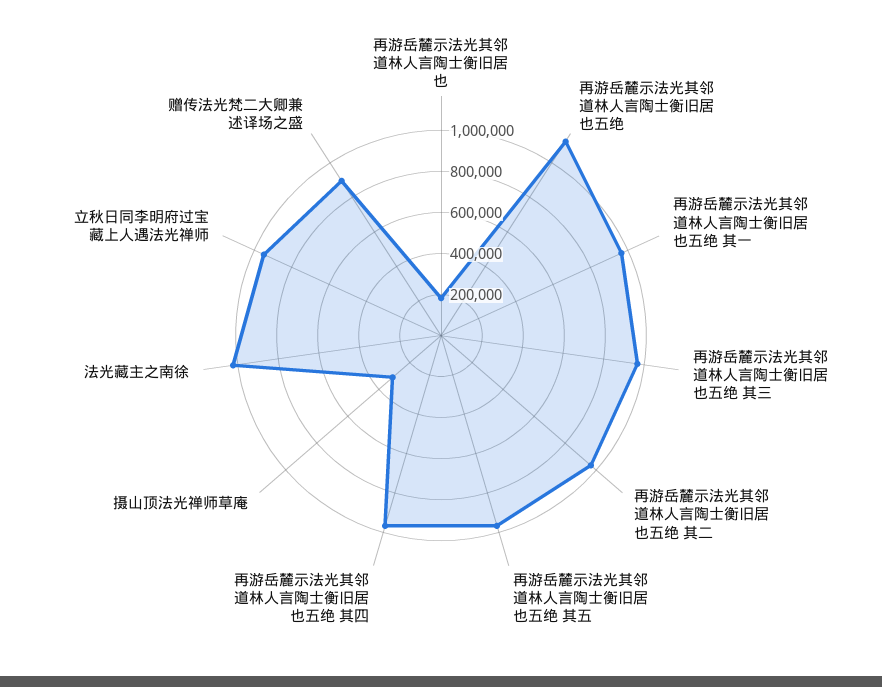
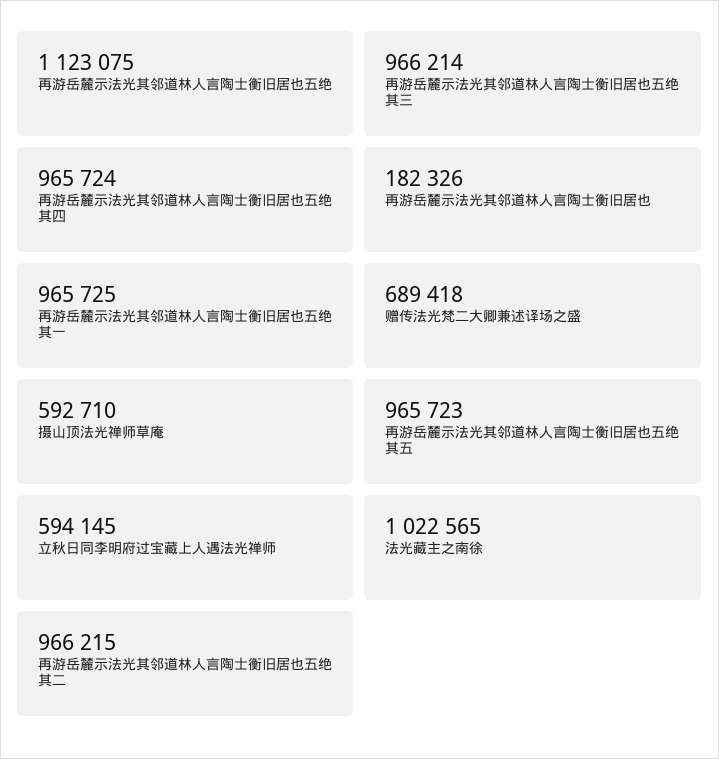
  {
    "再游岳麓示法光其邻道林人言陶士衡旧居也": 182326,
    "再游岳麓示法光其邻道林人言陶士衡旧居也五绝": 1123075,
    "再游岳麓示法光其邻道林人言陶士衡旧居也五绝 其一": 965725,
    "再游岳麓示法光其邻道林人言陶士衡旧居也五绝 其三": 966214,
    "再游岳麓示法光其邻道林人言陶士衡旧居也五绝 其二": 966215,
    "再游岳麓示法光其邻道林人言陶士衡旧居也五绝 其五": 965723,
    "再游岳麓示法光其邻道林人言陶士衡旧居也五绝 其四": 965724,
-   "摄山顶法光禅师草庵": 300000,
+   "摄山顶法光禅师草庵": 592710,
    "法光藏主之南徐": 1022565,
-   "立秋日同李明府过宝藏上人遇法光禅师": 950000,
+   "立秋日同李明府过宝藏上人遇法光禅师": 594145,
-   "赠传法光梵二大卿兼述译场之盛": 900000
+   "赠传法光梵二大卿兼述译场之盛": 689418
  }

